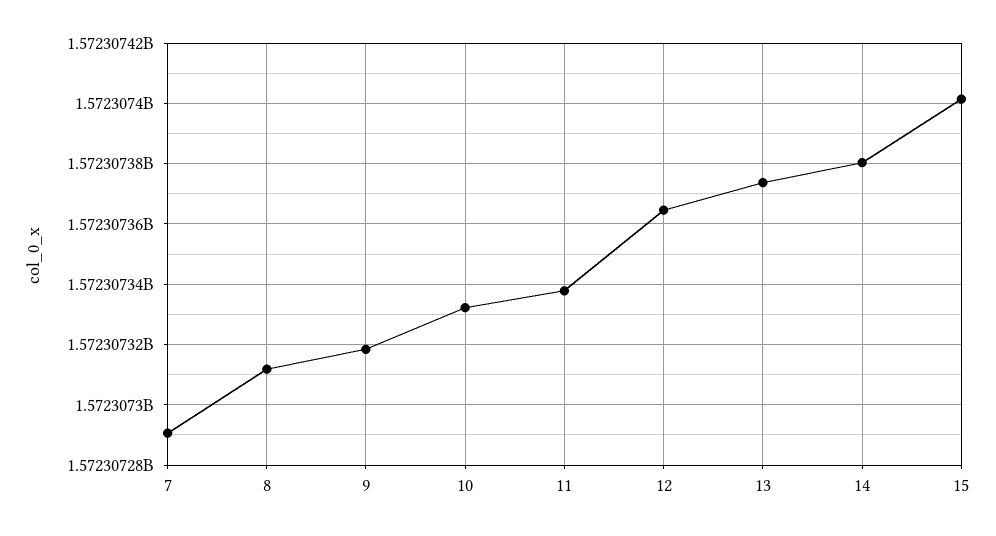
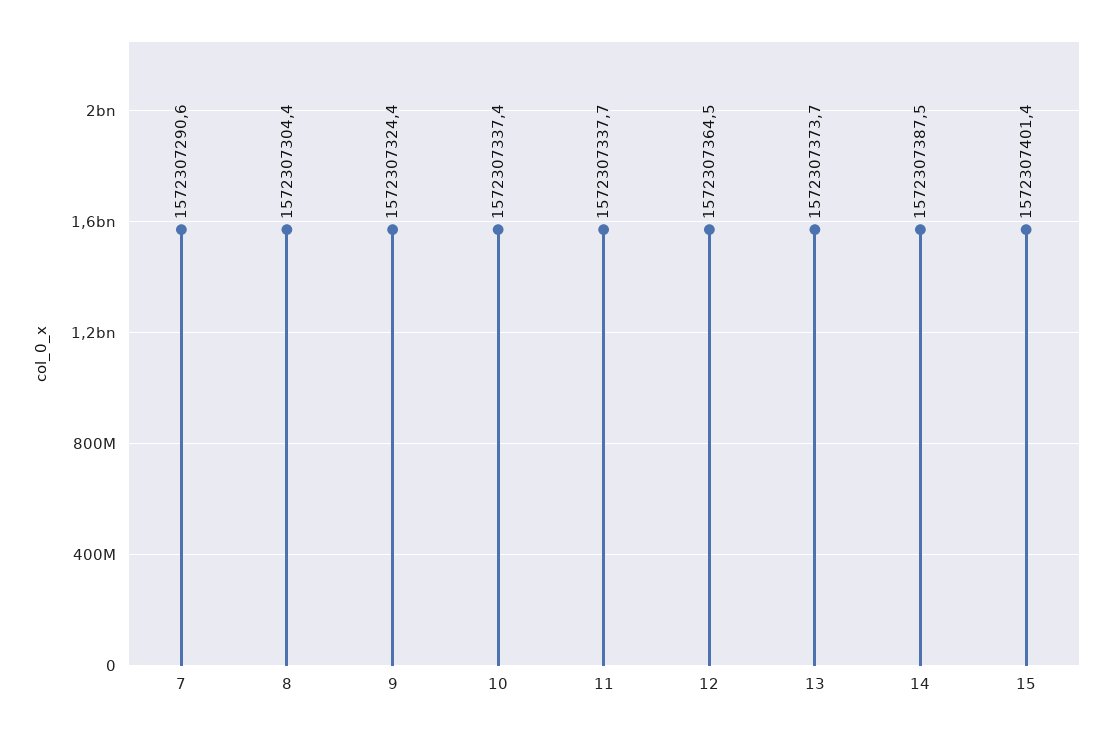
  {
    "7": 1572307290.6,
-   "8": 1572307312,
+   "8": 1572307304.4,
-   "9": 1572307318,
+   "9": 1572307324.4,
-   "10": 1572307332,
+   "10": 1572307337.4,
    "11": 1572307337.7,
    "12": 1572307364.5,
    "13": 1572307373.7,
-   "14": 1572307380,
+   "14": 1572307387.5,
    "15": 1572307401.4
  }

